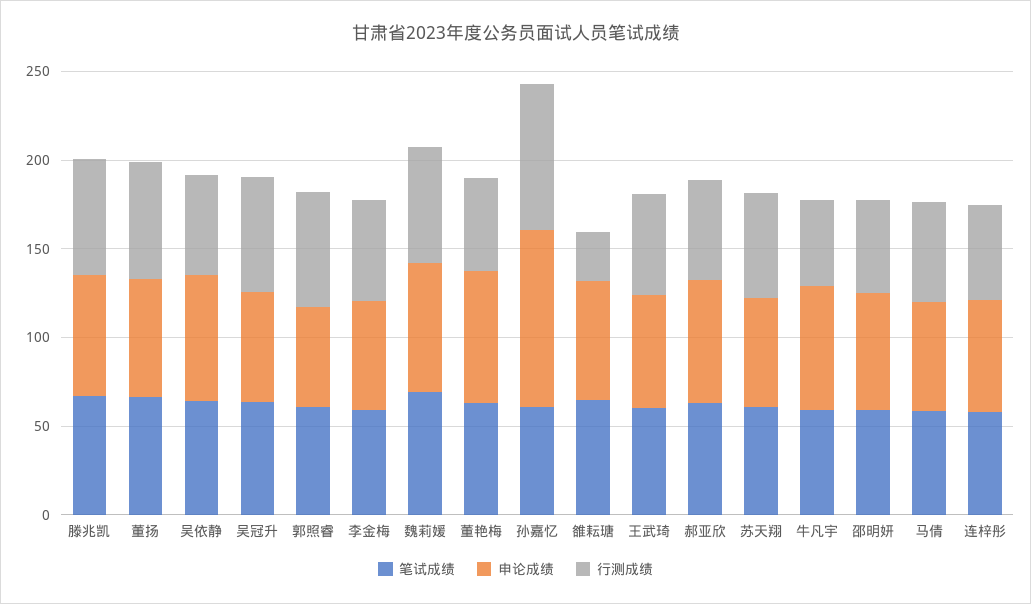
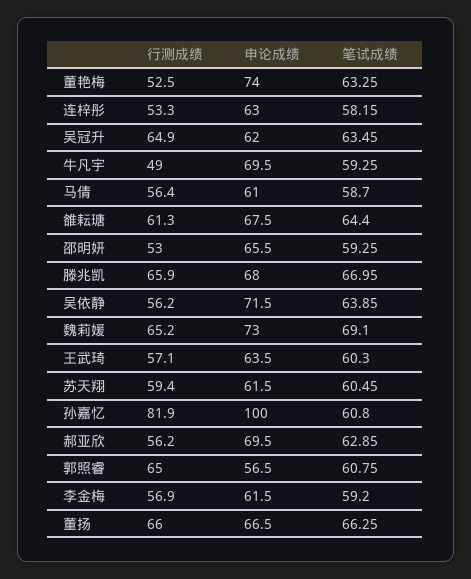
  {
    "笔试成绩": {
      "滕兆凯": 66.95,
      "董扬": 66.25,
      "吴依静": 63.85,
      "吴冠升": 63.45,
      "郭照睿": 60.75,
      "李金梅": 59.2,
      "魏莉媛": 69.1,
      "董艳梅": 63.25,
      "孙嘉忆": 60.8,
      "雒耘瑭": 64.4,
      "王武琦": 60.3,
      "郝亚欣": 62.85,
      "苏天翔": 60.45,
      "牛凡宇": 59.25,
      "邵明妍": 59.25,
      "马倩": 58.7,
      "连梓彤": 58.15
    },
    "申论成绩": {
      "滕兆凯": 68,
      "董扬": 66.5,
      "吴依静": 71.5,
      "吴冠升": 62,
      "郭照睿": 56.5,
      "李金梅": 61.5,
      "魏莉媛": 73,
      "董艳梅": 74,
      "孙嘉忆": 100,
      "雒耘瑭": 67.5,
      "王武琦": 63.5,
      "郝亚欣": 69.5,
      "苏天翔": 61.5,
      "牛凡宇": 69.5,
      "邵明妍": 65.5,
      "马倩": 61,
      "连梓彤": 63
    },
    "行测成绩": {
      "滕兆凯": 65.9,
      "董扬": 66,
      "吴依静": 56.2,
      "吴冠升": 64.9,
      "郭照睿": 65,
      "李金梅": 56.9,
      "魏莉媛": 65.2,
      "董艳梅": 52.5,
      "孙嘉忆": 81.9,
-     "雒耘瑭": 30,
+     "雒耘瑭": 61.3,
      "王武琦": 57.1,
      "郝亚欣": 56.2,
      "苏天翔": 59.4,
      "牛凡宇": 49,
      "邵明妍": 53,
      "马倩": 56.4,
      "连梓彤": 53.3
    }
  }

